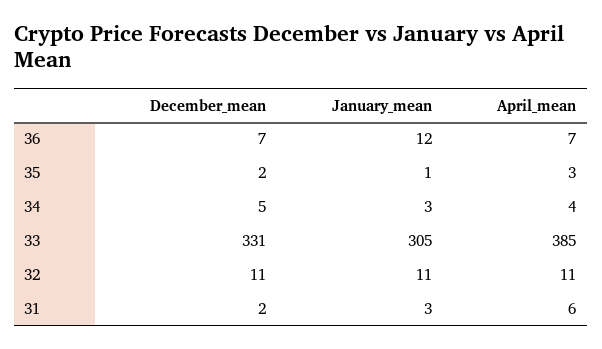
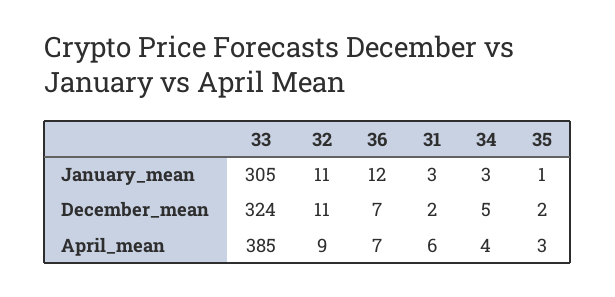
  {
    "December_mean": {
      "36": 7,
      "35": 2,
      "34": 5,
-     "33": 331,
+     "33": 324,
      "32": 11,
      "31": 2
    },
    "January_mean": {
      "36": 12,
      "35": 1,
      "34": 3,
      "33": 305,
      "32": 11,
      "31": 3
    },
    "April_mean": {
      "36": 7,
      "35": 3,
      "34": 4,
      "33": 385,
-     "32": 11,
+     "32": 9,
      "31": 6
    }
  }

